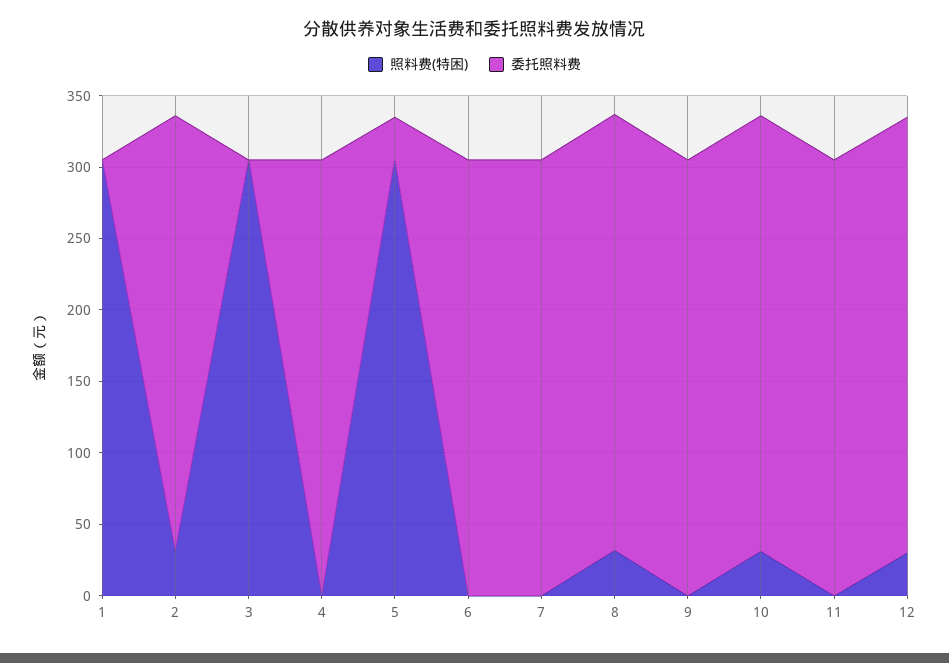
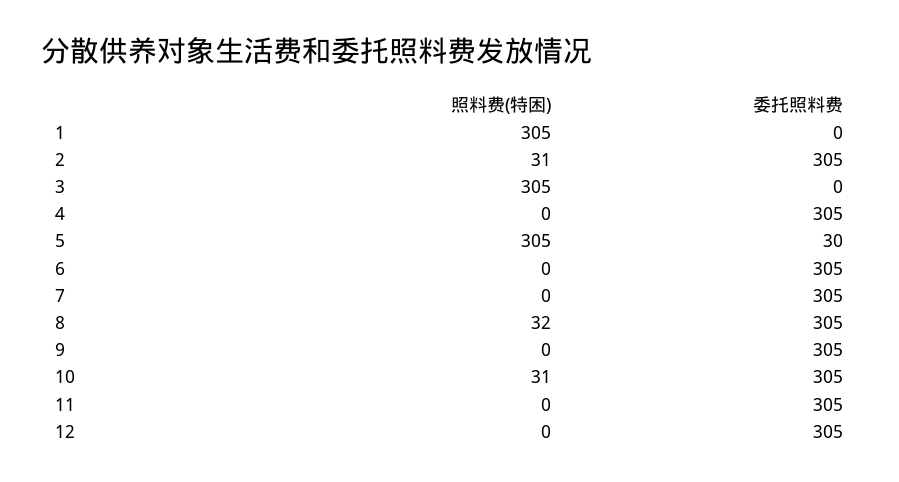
  {
    "照料费(特困)": {
      "1": 305,
      "2": 31,
      "3": 305,
      "4": 0,
      "5": 305,
      "6": 0,
      "7": 0,
      "8": 32,
      "9": 0,
      "10": 31,
      "11": 0,
-     "12": 30
+     "12": 0
    },
    "委托照料费": {
      "1": 0,
      "2": 305,
      "3": 0,
      "4": 305,
      "5": 30,
      "6": 305,
      "7": 305,
      "8": 305,
      "9": 305,
      "10": 305,
      "11": 305,
      "12": 305
    }
  }

